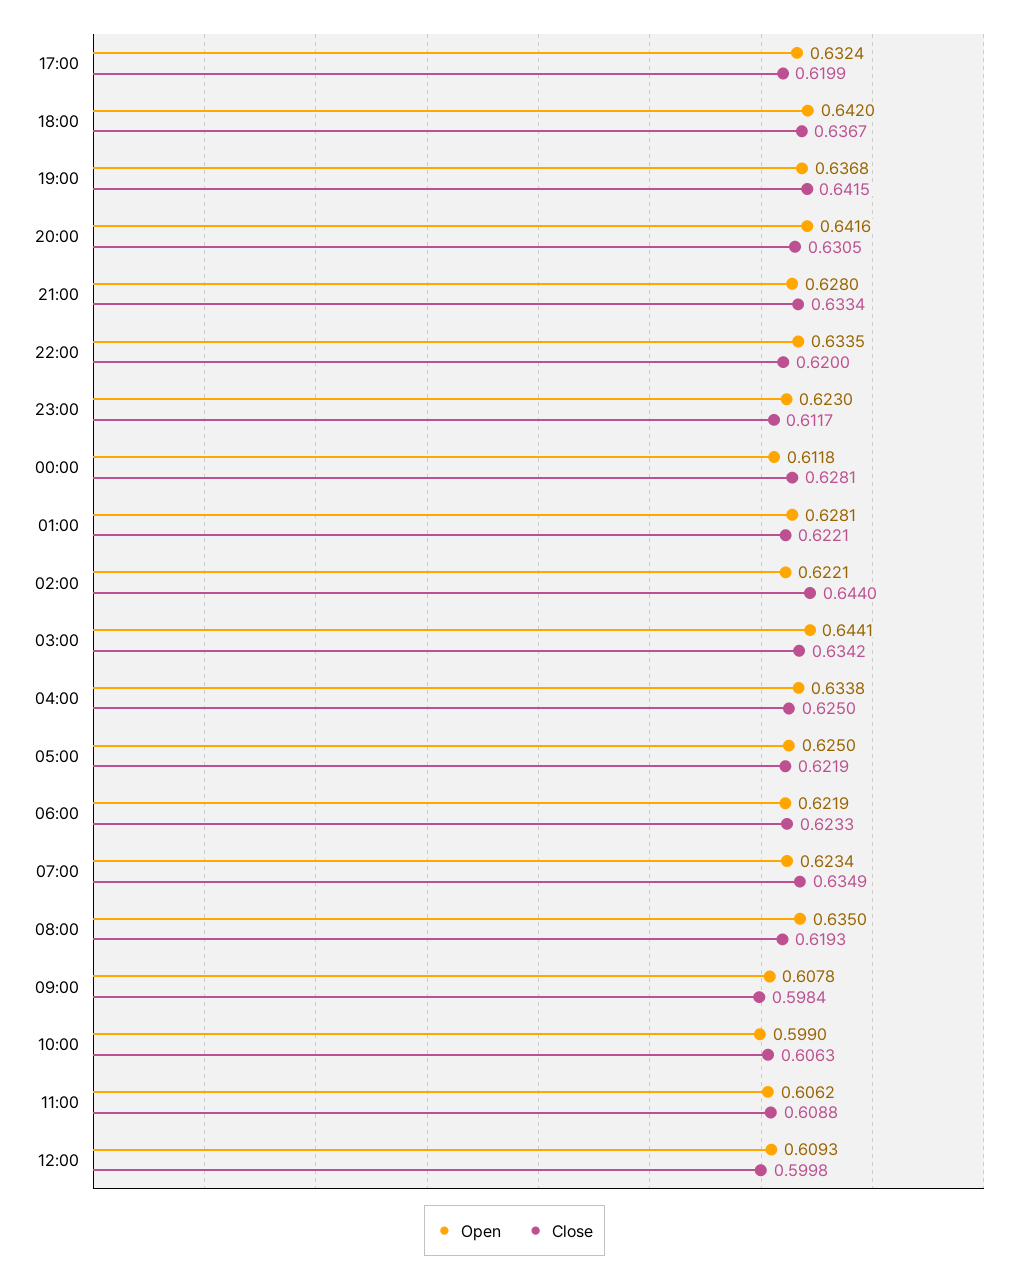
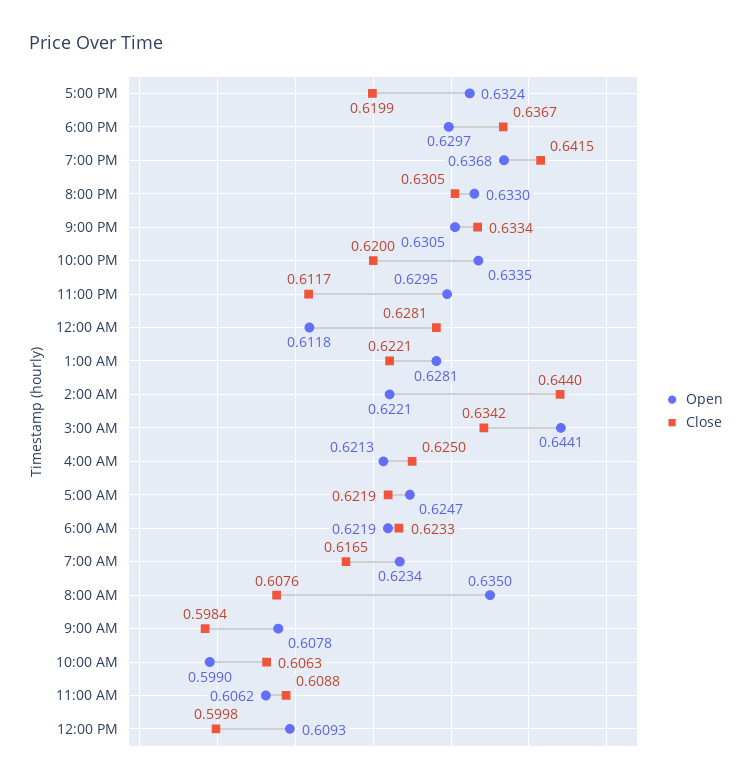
  {
    "Open": {
      "17:00": 0.6324,
-     "18:00": 0.642,
+     "18:00": 0.6297,
      "19:00": 0.6368,
-     "20:00": 0.6416,
+     "20:00": 0.633,
-     "21:00": 0.628,
+     "21:00": 0.6305,
      "22:00": 0.6335,
-     "23:00": 0.623,
+     "23:00": 0.6295,
      "00:00": 0.6118,
      "01:00": 0.6281,
      "02:00": 0.6221,
      "03:00": 0.6441,
-     "04:00": 0.6338,
+     "04:00": 0.6213,
-     "05:00": 0.625,
+     "05:00": 0.6247,
      "06:00": 0.6219,
      "07:00": 0.6234,
      "08:00": 0.635,
      "09:00": 0.6078,
      "10:00": 0.599,
      "11:00": 0.6062,
      "12:00": 0.6093
    },
    "Close": {
      "17:00": 0.6199,
      "18:00": 0.6367,
      "19:00": 0.6415,
      "20:00": 0.6305,
      "21:00": 0.6334,
      "22:00": 0.62,
      "23:00": 0.6117,
      "00:00": 0.6281,
      "01:00": 0.6221,
      "02:00": 0.644,
      "03:00": 0.6342,
      "04:00": 0.625,
      "05:00": 0.6219,
      "06:00": 0.6233,
-     "07:00": 0.6349,
+     "07:00": 0.6165,
-     "08:00": 0.6193,
+     "08:00": 0.6076,
      "09:00": 0.5984,
      "10:00": 0.6063,
      "11:00": 0.6088,
      "12:00": 0.5998
    }
  }

